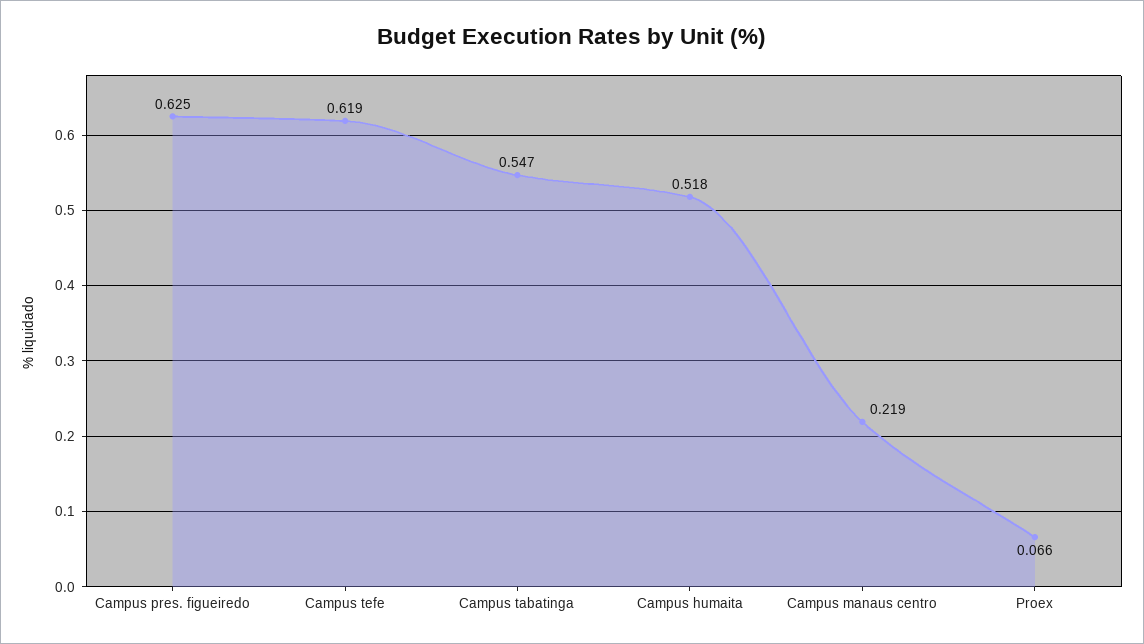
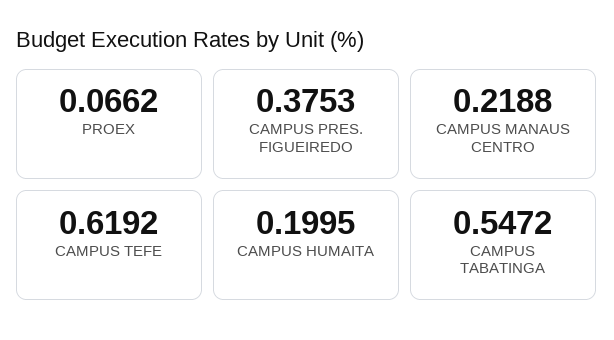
  {
-   "Campus pres. figueiredo": 0.625,
+   "Campus pres. figueiredo": 0.3753,
    "Campus tefe": 0.6192,
    "Campus tabatinga": 0.5472,
-   "Campus humaita": 0.518,
+   "Campus humaita": 0.1995,
    "Campus manaus centro": 0.2188,
    "Proex": 0.0662
  }

